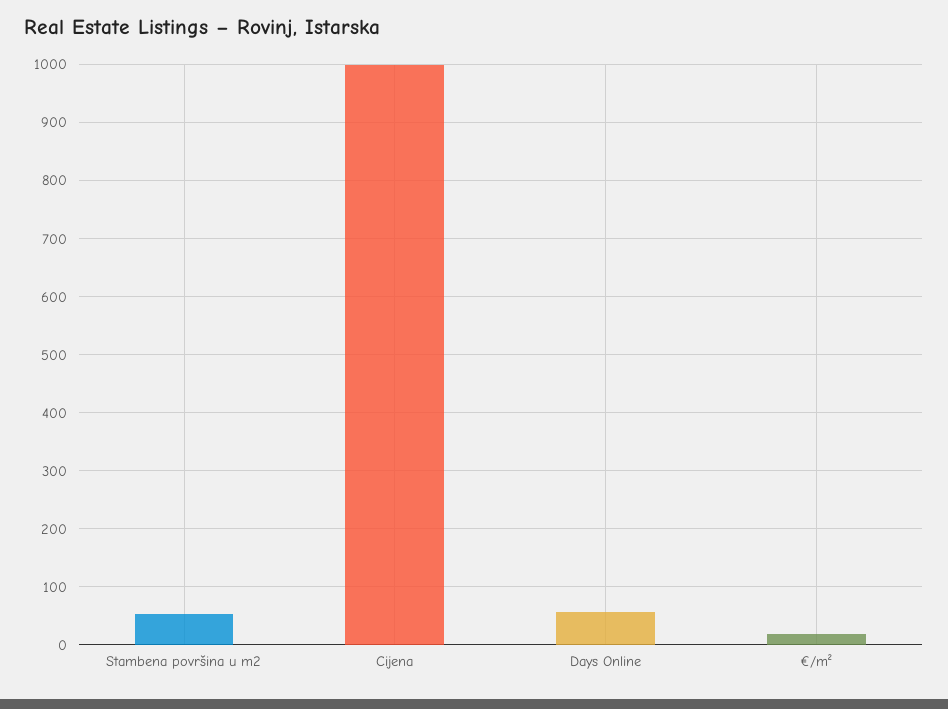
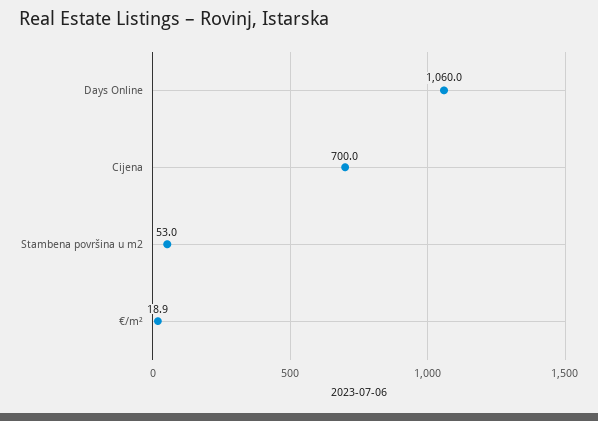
  {
    "Stambena površina u m2": 53,
-   "Cijena": 1000,
+   "Cijena": 700,
-   "Days Online": 60,
+   "Days Online": 1060,
    "€/m²": 18.9
  }

